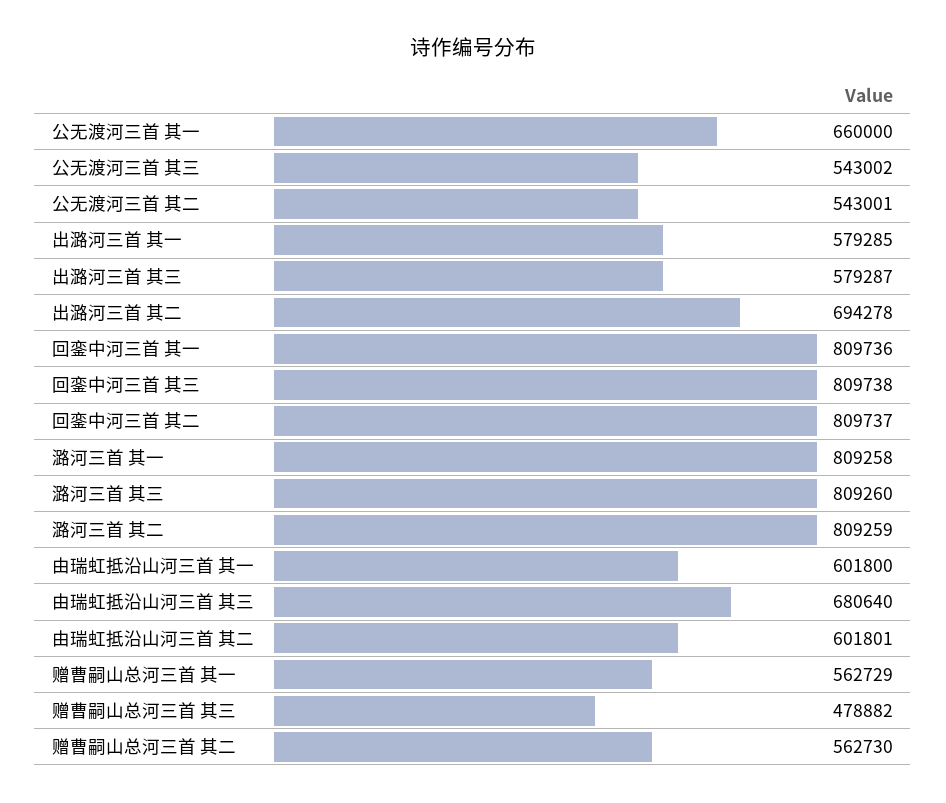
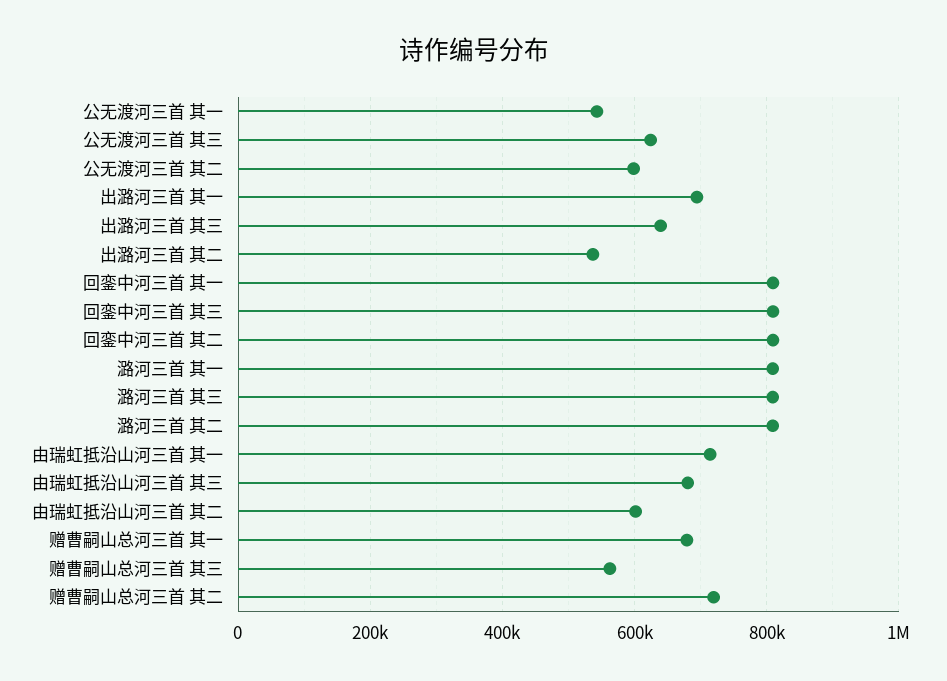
  {
-   "公无渡河三首 其一": 660000,
+   "公无渡河三首 其一": 540000,
-   "公无渡河三首 其三": 543002,
+   "公无渡河三首 其三": 620000,
-   "公无渡河三首 其二": 543001,
+   "公无渡河三首 其二": 600000,
-   "出潞河三首 其一": 579285,
+   "出潞河三首 其一": 700000,
-   "出潞河三首 其三": 579287,
+   "出潞河三首 其三": 640000,
-   "出潞河三首 其二": 694278,
+   "出潞河三首 其二": 540000,
    "回銮中河三首 其一": 809736,
    "回銮中河三首 其三": 809738,
    "回銮中河三首 其二": 809737,
    "潞河三首 其一": 809258,
    "潞河三首 其三": 809260,
    "潞河三首 其二": 809259,
-   "由瑞虹抵沿山河三首 其一": 601800,
+   "由瑞虹抵沿山河三首 其一": 720000,
    "由瑞虹抵沿山河三首 其三": 680640,
    "由瑞虹抵沿山河三首 其二": 601801,
-   "赠曹嗣山总河三首 其一": 562729,
+   "赠曹嗣山总河三首 其一": 680000,
-   "赠曹嗣山总河三首 其三": 478882,
+   "赠曹嗣山总河三首 其三": 560000,
-   "赠曹嗣山总河三首 其二": 562730
+   "赠曹嗣山总河三首 其二": 720000
  }

